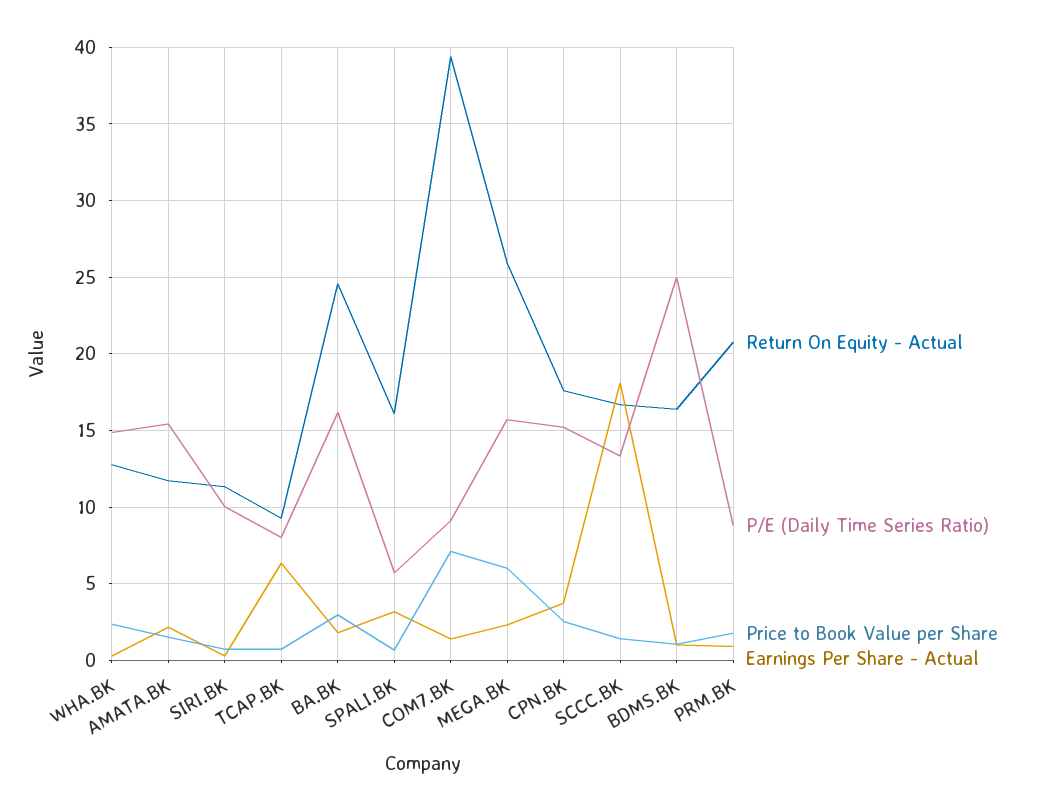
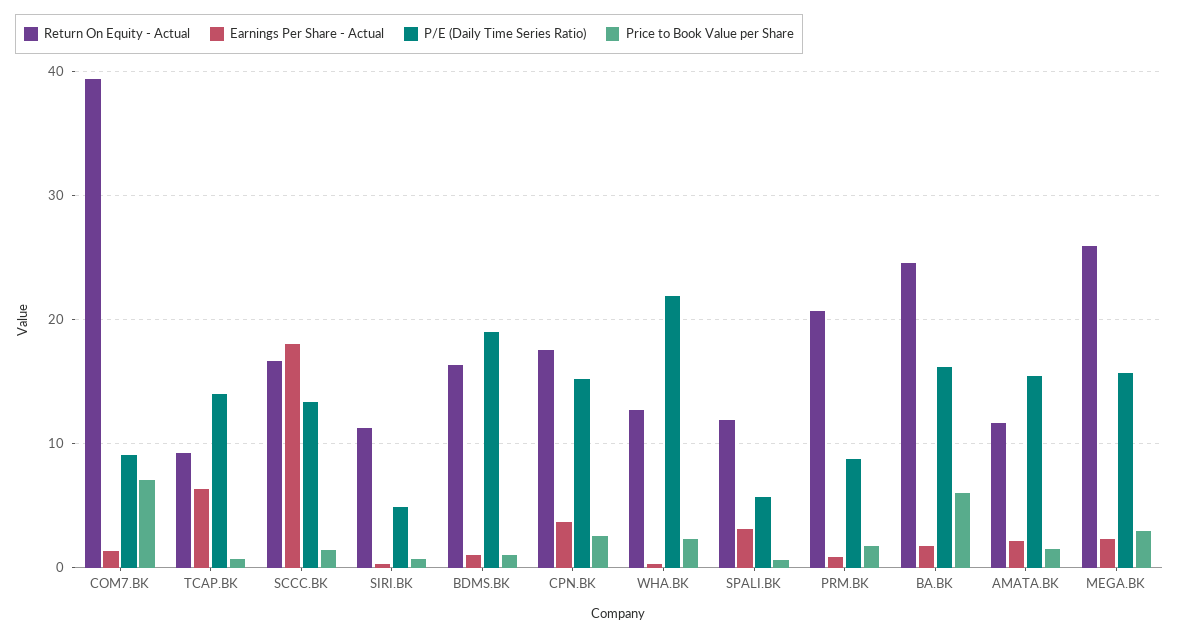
  {
    "Return On Equity - Actual": {
      "WHA.BK": 13,
      "AMATA.BK": 11.5,
      "SIRI.BK": 11.5,
      "TCAP.BK": 9.5,
      "BA.BK": 24.5,
-     "SPALI.BK": 16,
+     "SPALI.BK": 12,
      "COM7.BK": 39.5,
      "MEGA.BK": 26,
      "CPN.BK": 17.5,
      "SCCC.BK": 16.5,
      "BDMS.BK": 16.5,
      "PRM.BK": 21
    },
    "P/E (Daily Time Series Ratio)": {
-     "WHA.BK": 15,
+     "WHA.BK": 22,
      "AMATA.BK": 15.5,
-     "SIRI.BK": 10,
+     "SIRI.BK": 5,
-     "TCAP.BK": 8,
+     "TCAP.BK": 14,
      "BA.BK": 16,
      "SPALI.BK": 5.5,
      "COM7.BK": 9,
      "MEGA.BK": 15.5,
      "CPN.BK": 15,
      "SCCC.BK": 13.5,
-     "BDMS.BK": 25,
+     "BDMS.BK": 19,
      "PRM.BK": 9
    },
    "Price to Book Value per Share": {
      "WHA.BK": 2.5,
      "AMATA.BK": 1.5,
      "SIRI.BK": 0.5,
      "TCAP.BK": 0.5,
-     "BA.BK": 3,
+     "BA.BK": 6,
      "SPALI.BK": 0.5,
      "COM7.BK": 7,
-     "MEGA.BK": 6,
+     "MEGA.BK": 3,
      "CPN.BK": 2.5,
      "SCCC.BK": 1.5,
      "BDMS.BK": 1,
      "PRM.BK": 2
    },
    "Earnings Per Share - Actual": {
      "WHA.BK": 0.5,
      "AMATA.BK": 2,
      "SIRI.BK": 0.5,
      "TCAP.BK": 6.5,
      "BA.BK": 2,
      "SPALI.BK": 3,
      "COM7.BK": 1.5,
      "MEGA.BK": 2.5,
      "CPN.BK": 3.5,
      "SCCC.BK": 18,
      "BDMS.BK": 1,
      "PRM.BK": 1
    }
  }

